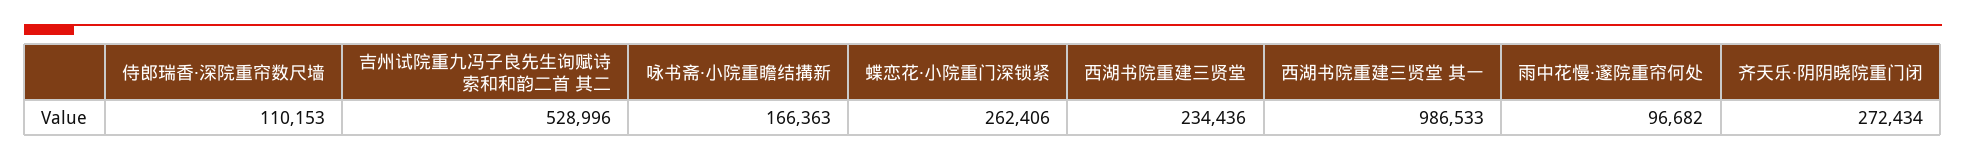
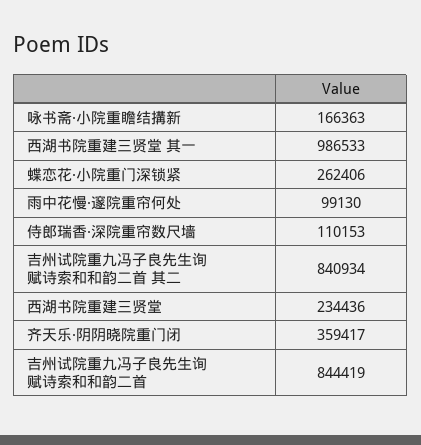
  {
    "侍郎瑞香·深院重帘数尺墙": 110153,
-   "吉州试院重九冯子良先生询赋诗索和和韵二首 其二": 528996,
+   "吉州试院重九冯子良先生询赋诗索和和韵二首 其二": 840934,
    "咏书斋·小院重瞻结搆新": 166363,
    "蝶恋花·小院重门深锁紧": 262406,
    "西湖书院重建三贤堂": 234436,
    "西湖书院重建三贤堂 其一": 986533,
-   "雨中花慢·邃院重帘何处": 96682,
+   "雨中花慢·邃院重帘何处": 99130,
-   "齐天乐·阴阴晓院重门闭": 272434
+   "齐天乐·阴阴晓院重门闭": 359417,
+   "吉州试院重九冯子良先生询赋诗索和和韵二首": 844419
  }

